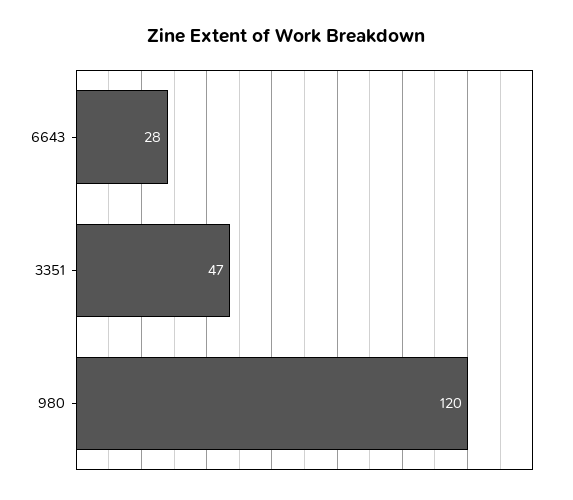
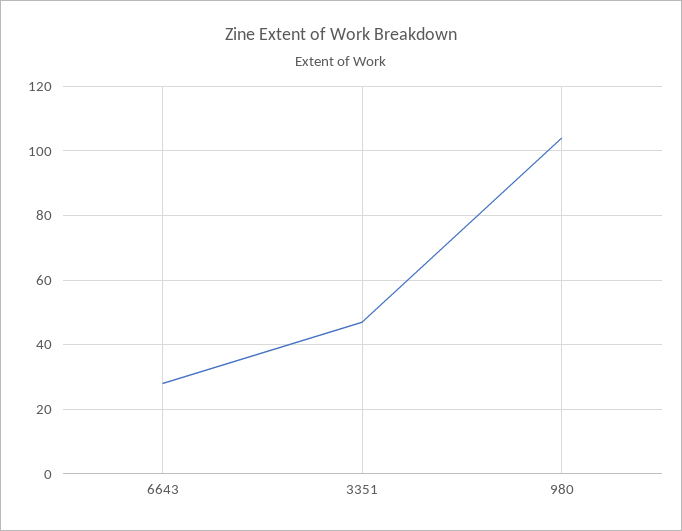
  {
    "6643": 28,
    "3351": 47,
-   "980": 120
+   "980": 105
  }

